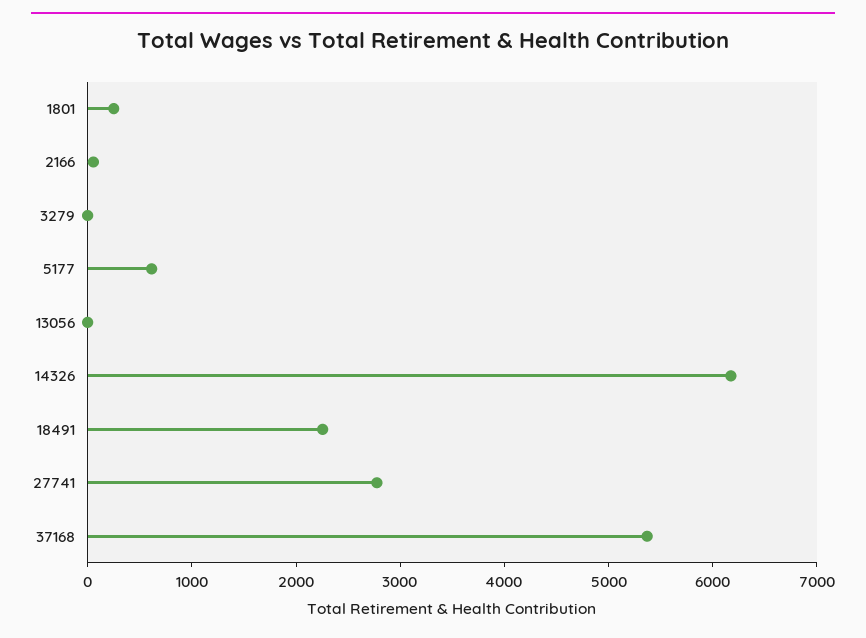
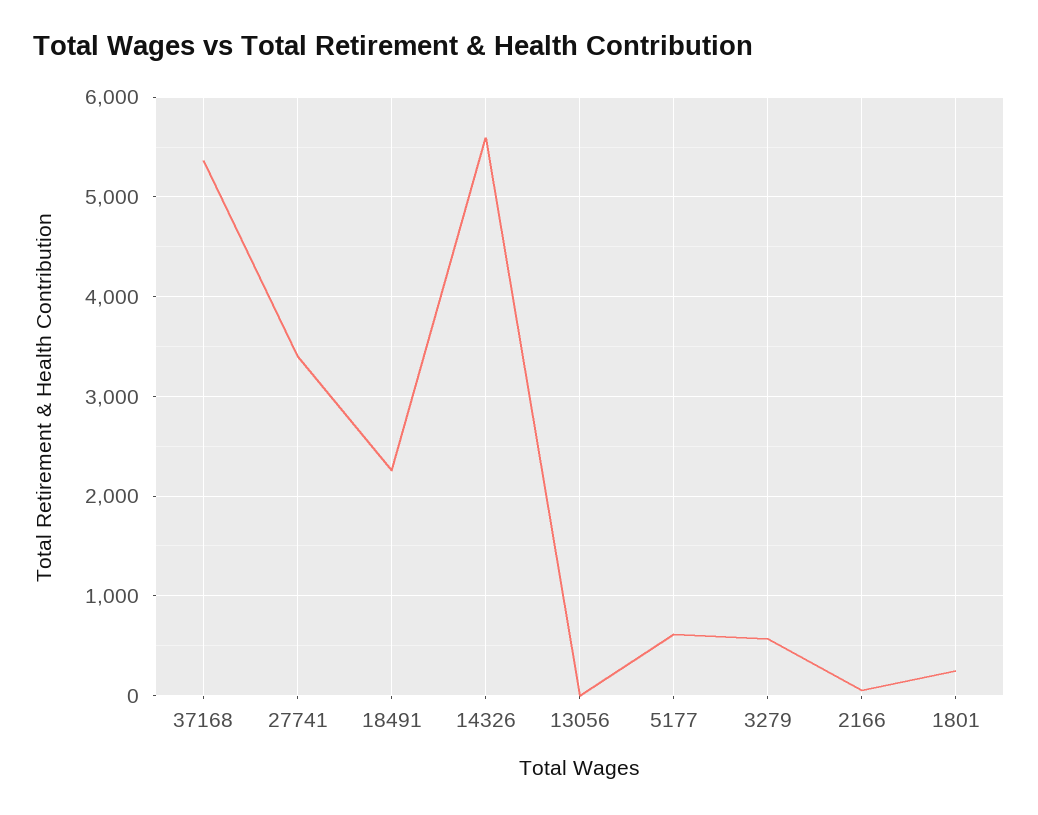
  {
    "1801": 300,
    "2166": 100,
-   "3279": 0,
+   "3279": 600,
    "5177": 600,
    "13056": 0,
-   "14326": 6200,
+   "14326": 5600,
    "18491": 2300,
-   "27741": 2800,
+   "27741": 3400,
    "37168": 5400
  }

